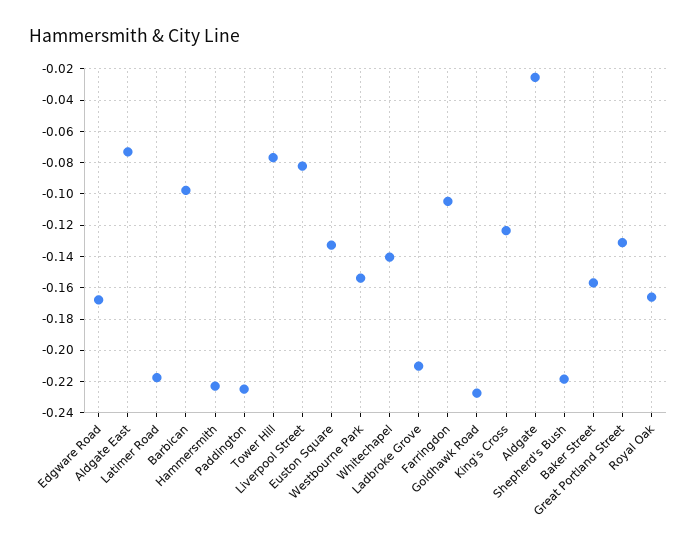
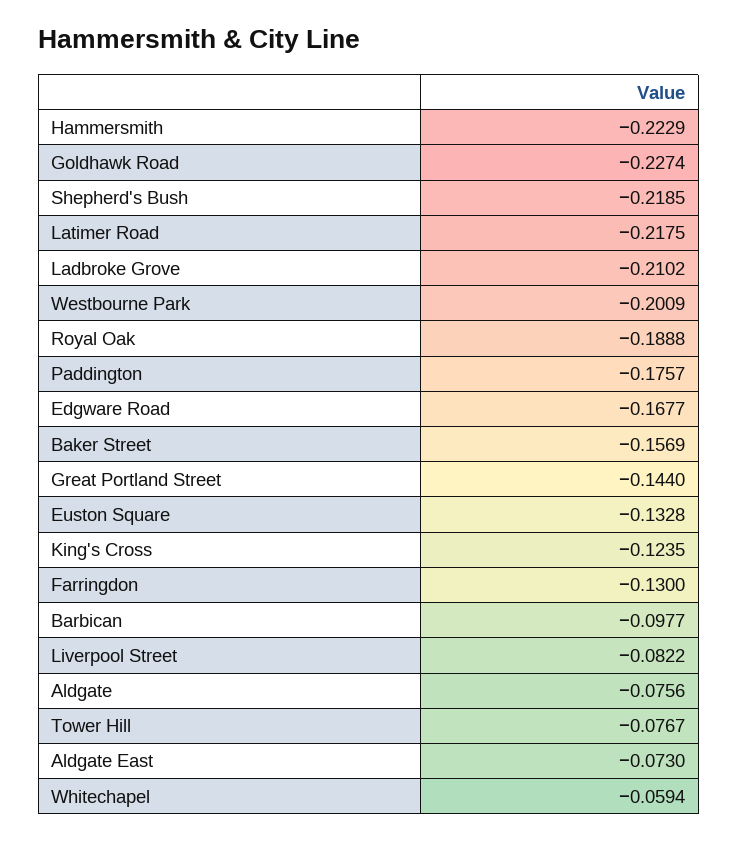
  {
    "Edgware Road": -0.1677,
    "Aldgate East": -0.073,
    "Latimer Road": -0.2175,
    "Barbican": -0.0977,
    "Hammersmith": -0.2229,
-   "Paddington": -0.225,
+   "Paddington": -0.1757,
    "Tower Hill": -0.0767,
    "Liverpool Street": -0.0822,
    "Euston Square": -0.1328,
-   "Westbourne Park": -0.155,
+   "Westbourne Park": -0.2009,
-   "Whitechapel": -0.14,
+   "Whitechapel": -0.0594,
    "Ladbroke Grove": -0.2102,
-   "Farringdon": -0.105,
+   "Farringdon": -0.13,
    "Goldhawk Road": -0.2274,
    "King's Cross": -0.1235,
-   "Aldgate": -0.025,
+   "Aldgate": -0.0756,
    "Shepherd's Bush": -0.2185,
    "Baker Street": -0.1569,
-   "Great Portland Street": -0.13,
+   "Great Portland Street": -0.144,
-   "Royal Oak": -0.165
+   "Royal Oak": -0.1888
  }

